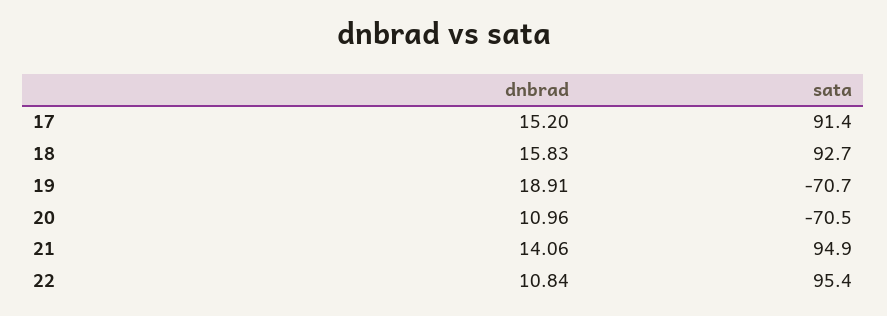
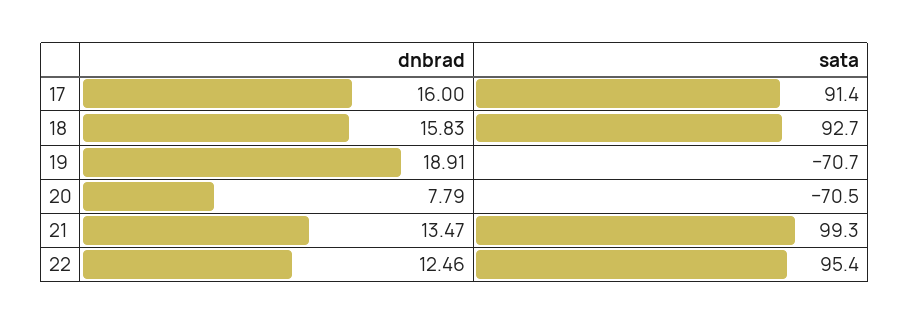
  {
    "dnbrad": {
-     "17": 15.2,
+     "17": 16,
      "18": 15.83,
      "19": 18.91,
-     "20": 10.96,
+     "20": 7.79,
-     "21": 14.06,
+     "21": 13.47,
-     "22": 10.84
+     "22": 12.46
    },
    "sata": {
      "17": 91.4,
      "18": 92.7,
      "19": -70.7,
      "20": -70.5,
-     "21": 94.9,
+     "21": 99.3,
      "22": 95.4
    }
  }

